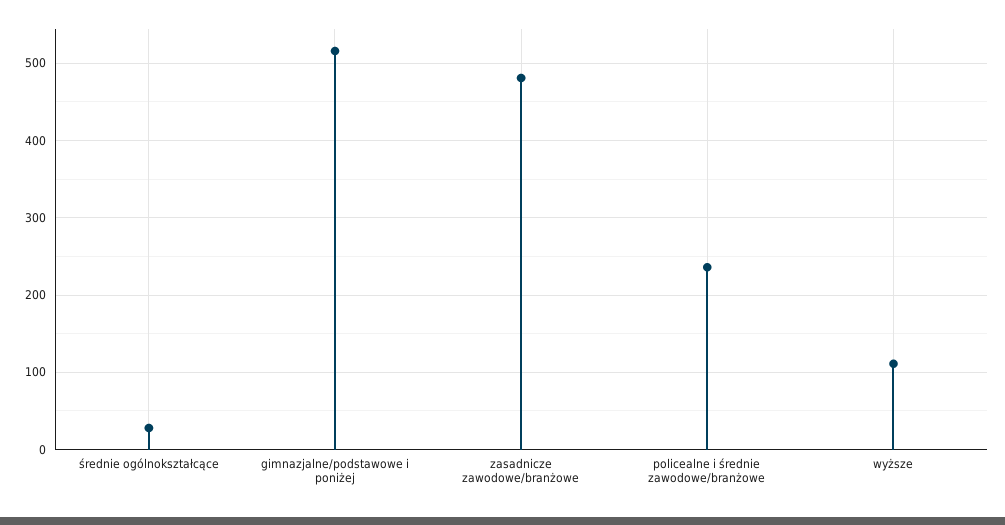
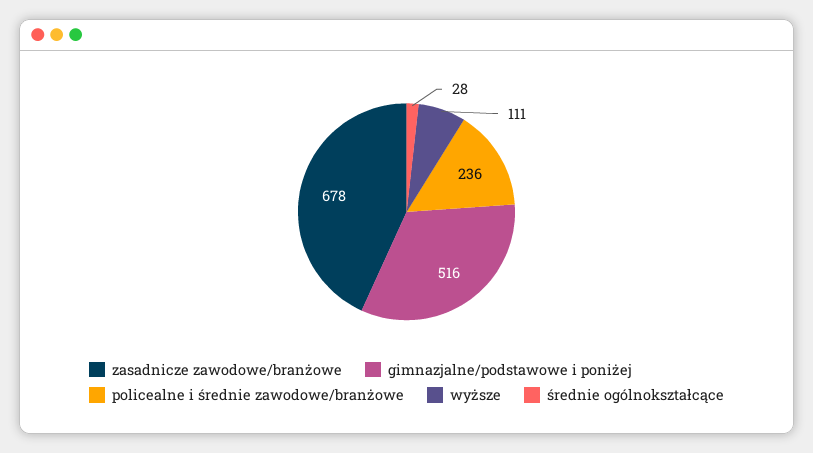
  {
    "średnie ogólnokształcące": 28,
    "gimnazjalne/podstawowe i poniżej": 516,
-   "zasadnicze zawodowe/branżowe": 480,
+   "zasadnicze zawodowe/branżowe": 678,
    "policealne i średnie zawodowe/branżowe": 236,
    "wyższe": 111
  }

